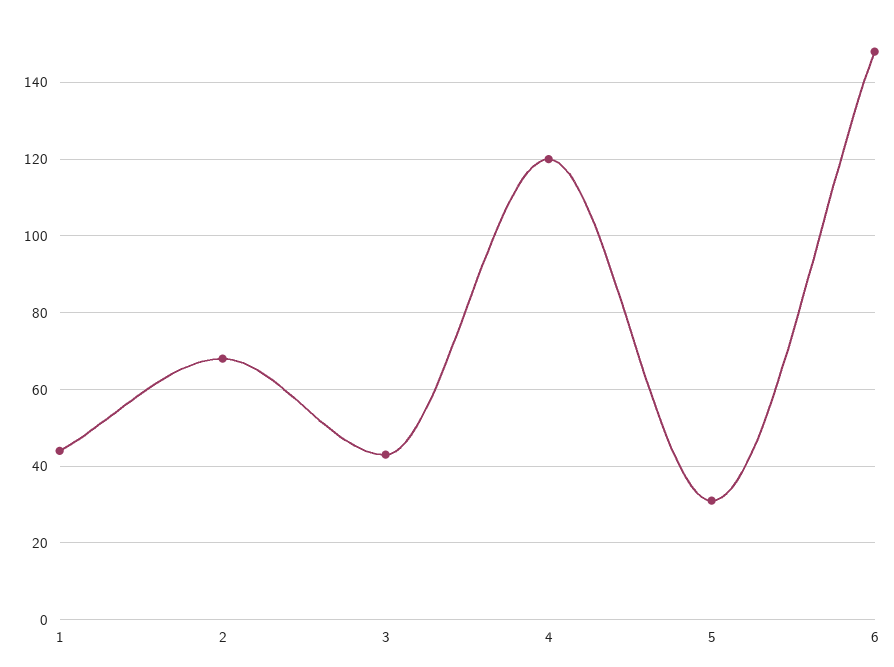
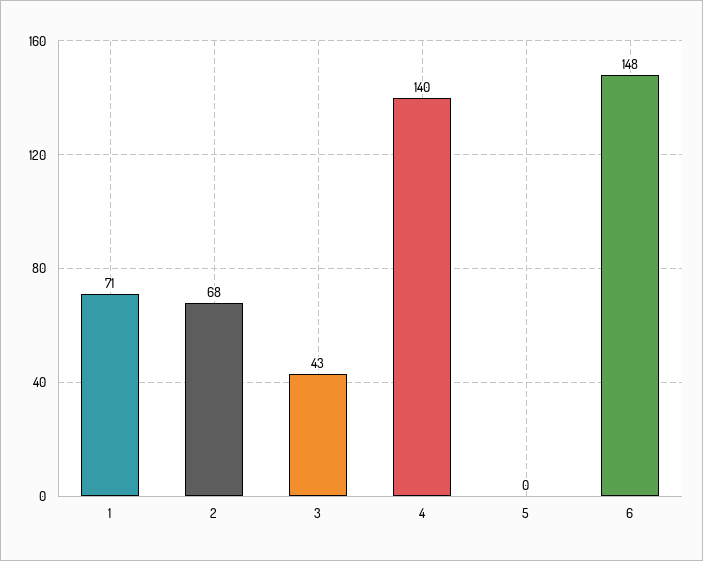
  {
-   "1": 45,
+   "1": 71,
    "2": 68,
    "3": 43,
-   "4": 120,
+   "4": 140,
-   "5": 30,
+   "5": 0,
    "6": 148
  }

